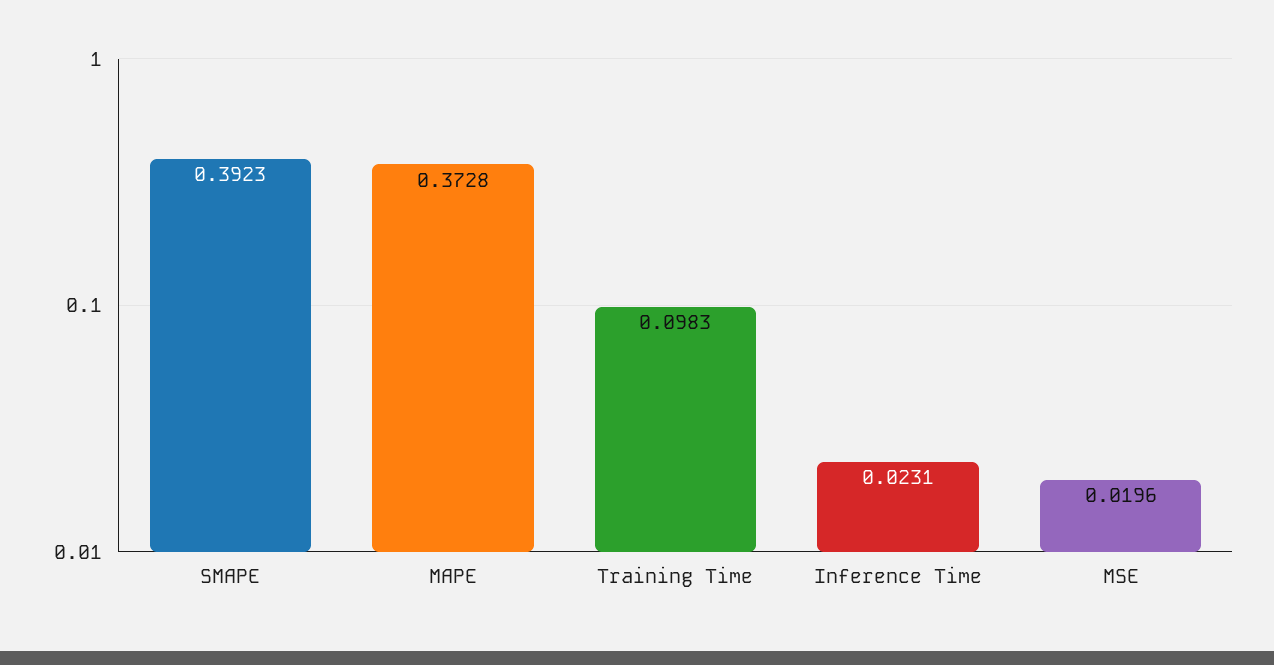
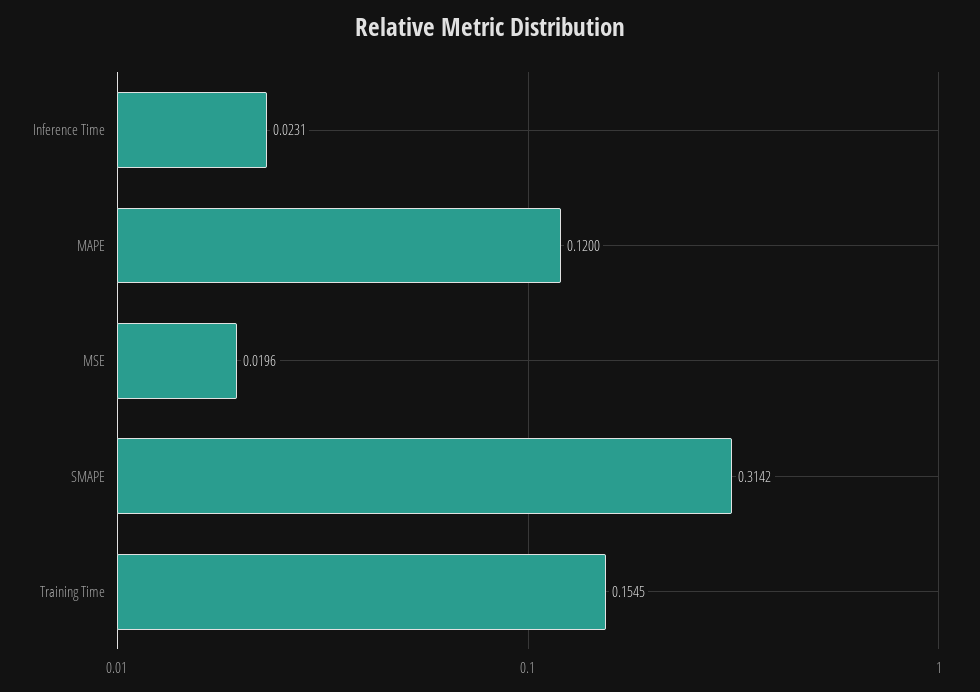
  {
-   "SMAPE": 0.3923,
+   "SMAPE": 0.3142,
-   "MAPE": 0.3728,
+   "MAPE": 0.12,
-   "Training Time": 0.0983,
+   "Training Time": 0.1545,
    "Inference Time": 0.0231,
    "MSE": 0.0196
  }

